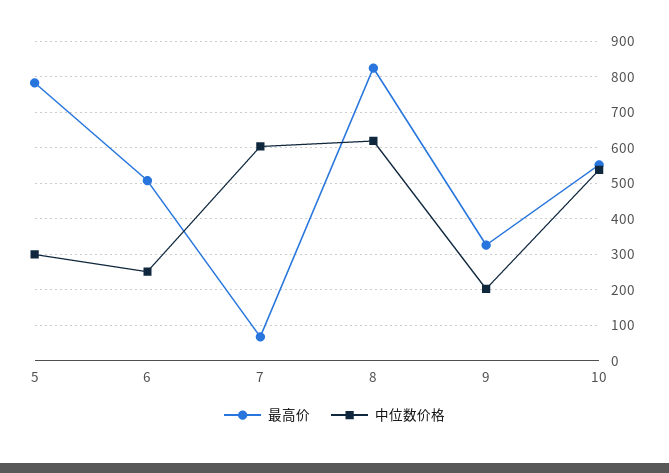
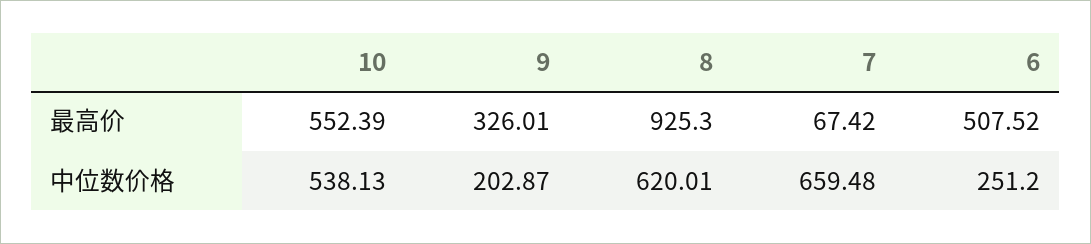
  {
    "最高价": {
-     "5": 780,
      "6": 507.52,
      "7": 67.42,
-     "8": 820,
+     "8": 925.3,
      "9": 326.01,
      "10": 552.39
    },
    "中位数价格": {
-     "5": 300,
      "6": 251.2,
-     "7": 600,
+     "7": 659.48,
      "8": 620.01,
      "9": 202.87,
      "10": 538.13
    }
  }

